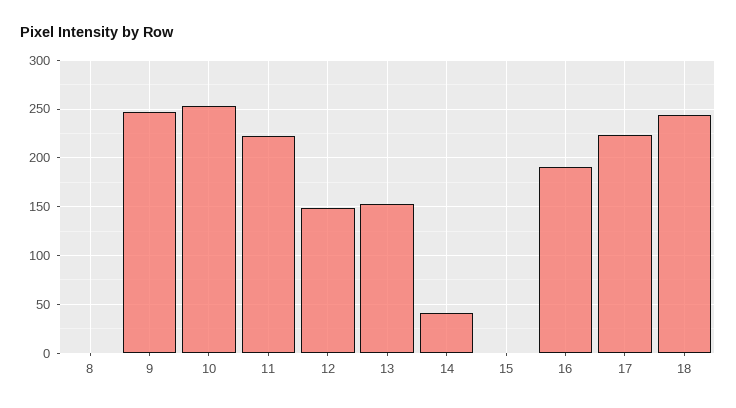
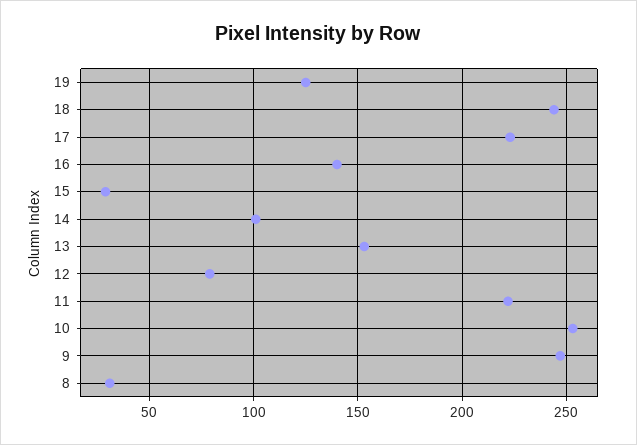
  {
-   "8": 0,
+   "8": 30,
    "9": 245,
    "10": 255,
    "11": 220,
-   "12": 150,
+   "12": 80,
    "13": 155,
-   "14": 40,
+   "14": 100,
-   "15": 0,
+   "15": 30,
-   "16": 190,
+   "16": 140,
    "17": 225,
-   "18": 245
+   "18": 245,
+   "19": 125
  }

